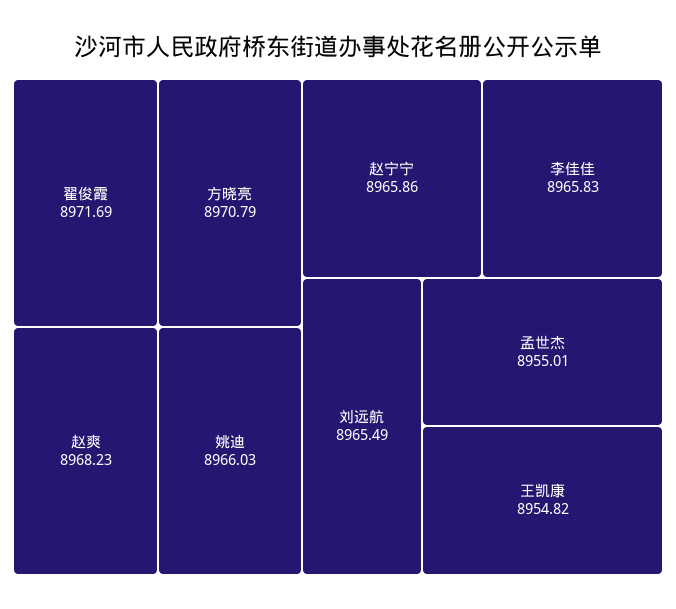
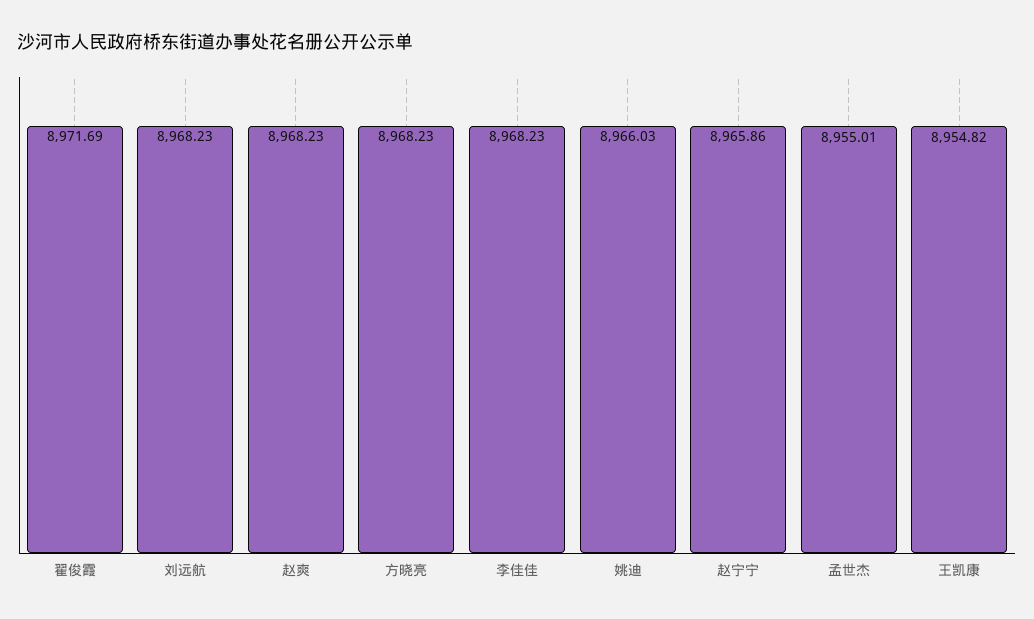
  {
    "翟俊霞": 8971.69,
-   "方晓亮": 8970.79,
+   "方晓亮": 8968.23,
    "赵爽": 8968.23,
    "姚迪": 8966.03,
    "赵宁宁": 8965.86,
-   "李佳佳": 8965.83,
+   "李佳佳": 8968.23,
-   "刘远航": 8965.49,
+   "刘远航": 8968.23,
    "孟世杰": 8955.01,
    "王凯康": 8954.82
  }

